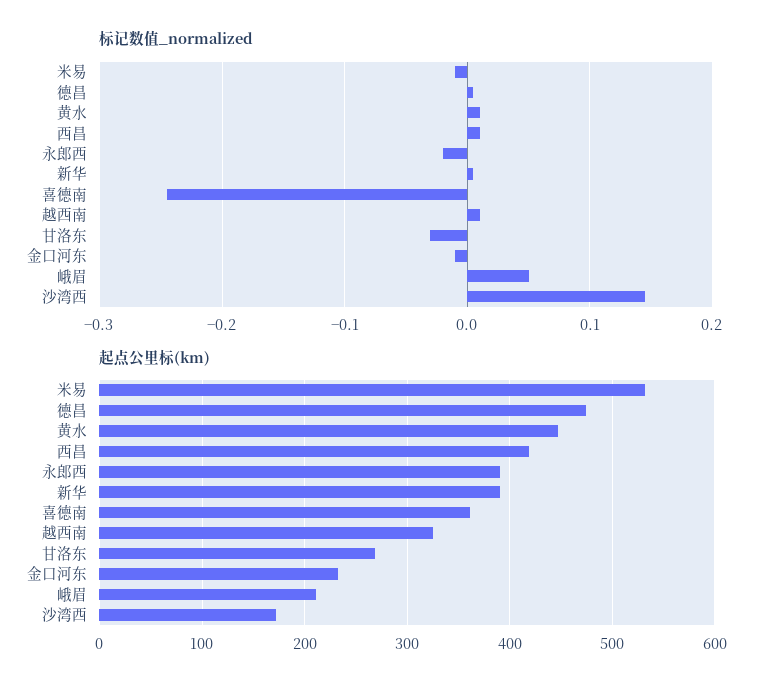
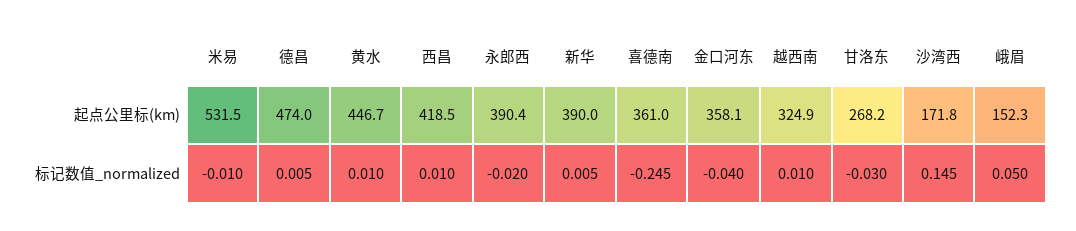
  {
    "标记数值_normalized": {
      "米易": -0.01,
      "德昌": 0.005,
      "黄水": 0.01,
      "西昌": 0.01,
      "永郎西": -0.02,
      "新华": 0.005,
      "喜德南": -0.245,
      "越西南": 0.01,
      "甘洛东": -0.03,
-     "金口河东": -0.01,
+     "金口河东": -0.04,
      "峨眉": 0.05,
      "沙湾西": 0.145
    },
    "起点公里标(km)": {
      "米易": 531.5,
      "德昌": 474,
      "黄水": 446.7,
      "西昌": 418.5,
      "永郎西": 390.4,
      "新华": 390,
      "喜德南": 361,
      "越西南": 324.9,
      "甘洛东": 268.2,
-     "金口河东": 230,
+     "金口河东": 358.1,
-     "峨眉": 210,
+     "峨眉": 152.3,
      "沙湾西": 171.8
    }
  }

